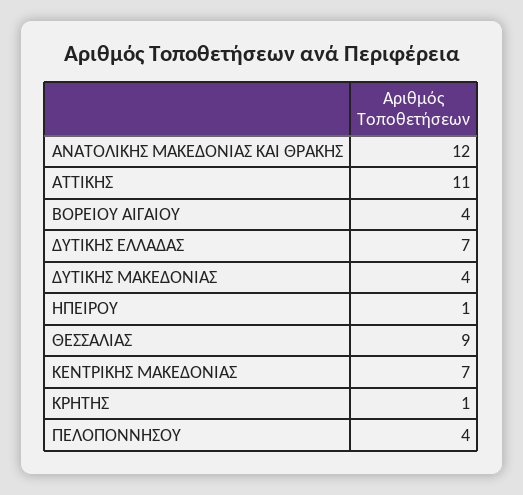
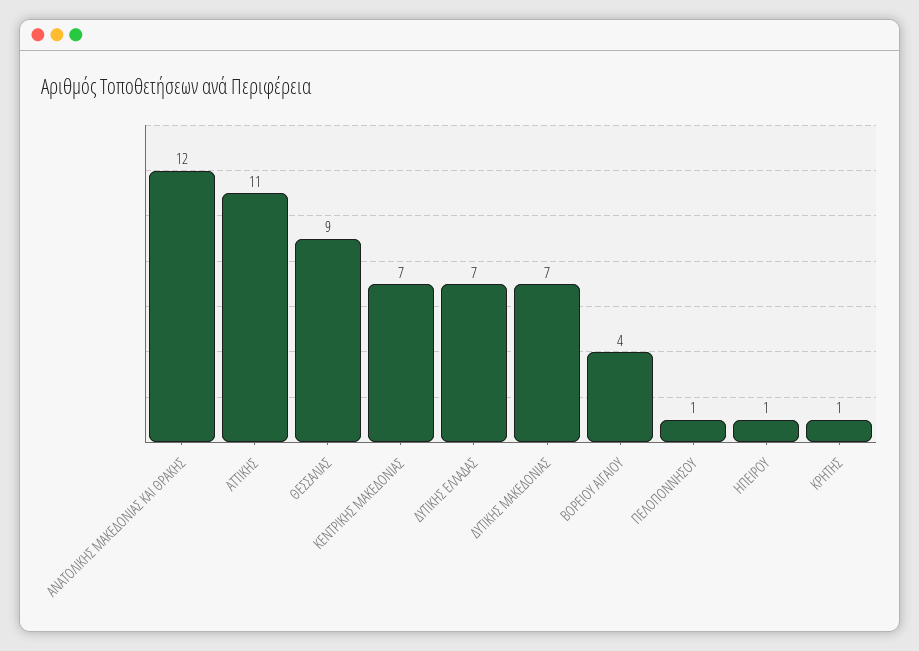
  {
    "ΑΝΑΤΟΛΙΚΗΣ ΜΑΚΕΔΟΝΙΑΣ ΚΑΙ ΘΡΑΚΗΣ": 12,
    "ΑΤΤΙΚΗΣ": 11,
    "ΒΟΡΕΙΟΥ ΑΙΓΑΙΟΥ": 4,
    "ΔΥΤΙΚΗΣ ΕΛΛΑΔΑΣ": 7,
-   "ΔΥΤΙΚΗΣ ΜΑΚΕΔΟΝΙΑΣ": 4,
+   "ΔΥΤΙΚΗΣ ΜΑΚΕΔΟΝΙΑΣ": 7,
    "ΗΠΕΙΡΟΥ": 1,
    "ΘΕΣΣΑΛΙΑΣ": 9,
    "ΚΕΝΤΡΙΚΗΣ ΜΑΚΕΔΟΝΙΑΣ": 7,
    "ΚΡΗΤΗΣ": 1,
-   "ΠΕΛΟΠΟΝΝΗΣΟΥ": 4
+   "ΠΕΛΟΠΟΝΝΗΣΟΥ": 1
  }

